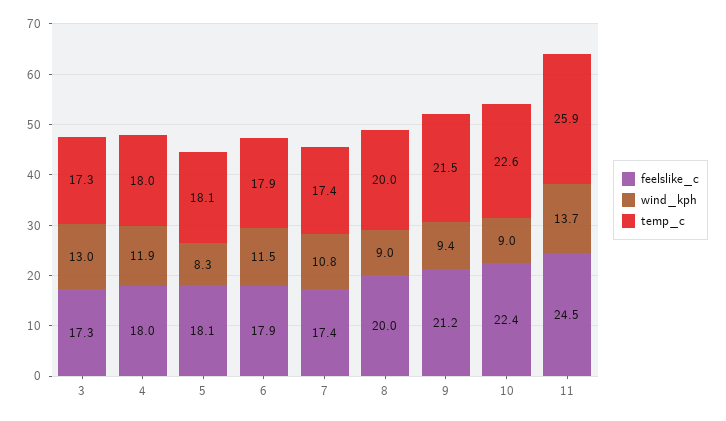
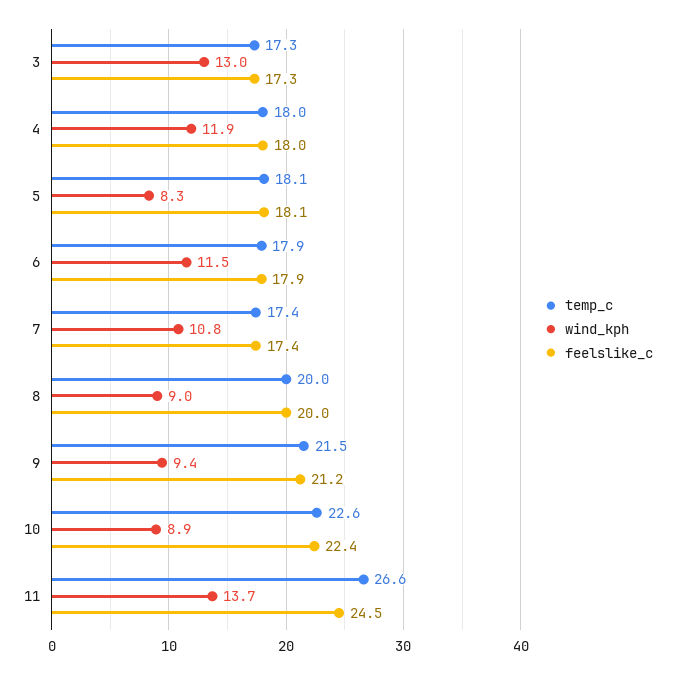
  {
    "feelslike_c": {
      "3": 17.3,
      "4": 18,
      "5": 18.1,
      "6": 17.9,
      "7": 17.4,
      "8": 20,
      "9": 21.2,
      "10": 22.4,
      "11": 24.5
    },
    "wind_kph": {
      "3": 13,
      "4": 11.9,
      "5": 8.3,
      "6": 11.5,
      "7": 10.8,
      "8": 9,
      "9": 9.4,
-     "10": 9,
+     "10": 8.9,
      "11": 13.7
    },
    "temp_c": {
      "3": 17.3,
      "4": 18,
      "5": 18.1,
      "6": 17.9,
      "7": 17.4,
      "8": 20,
      "9": 21.5,
      "10": 22.6,
-     "11": 25.9
+     "11": 26.6
    }
  }

